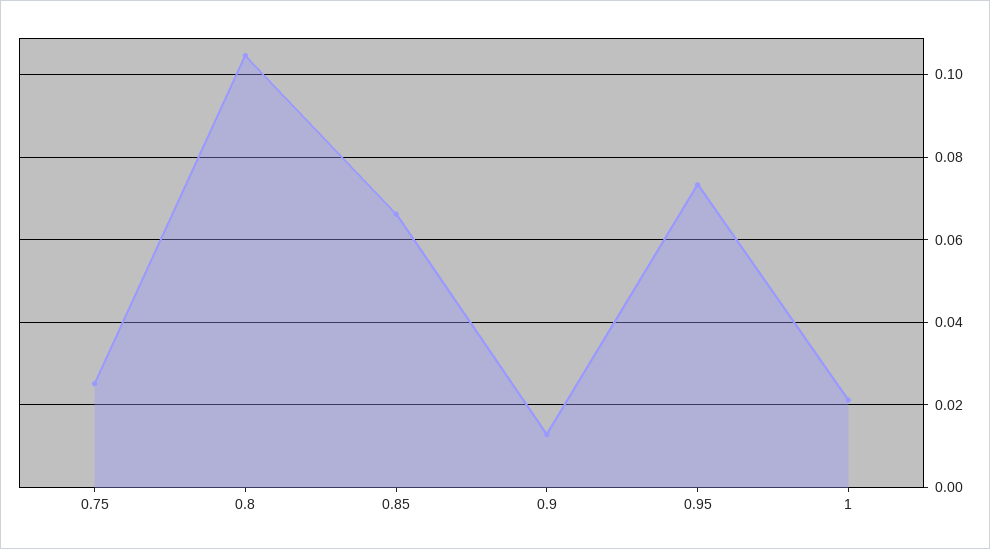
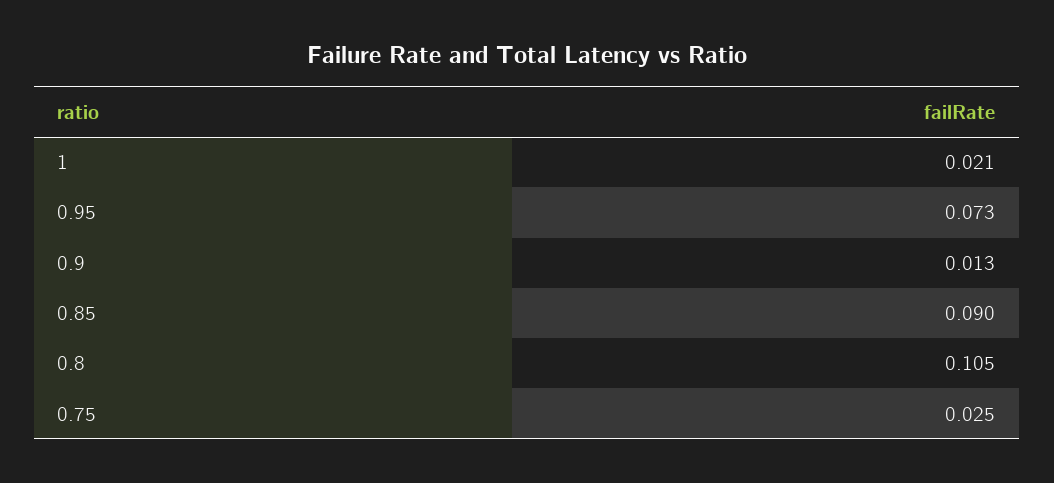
  {
    "0.75": 0.025,
    "0.8": 0.105,
-   "0.85": 0.066,
+   "0.85": 0.09,
    "0.9": 0.013,
    "0.95": 0.073,
    "1": 0.021
  }

